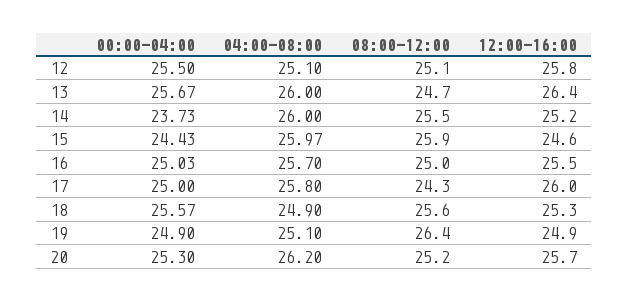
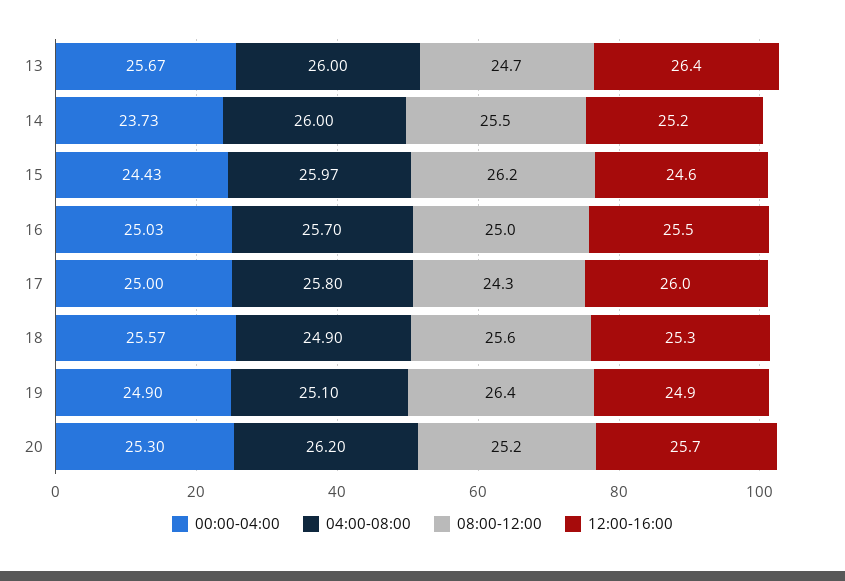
  {
    "00:00-04:00": {
-     "12": 25.5,
      "13": 25.67,
      "14": 23.73,
      "15": 24.43,
      "16": 25.03,
      "17": 25,
      "18": 25.57,
      "19": 24.9,
      "20": 25.3
    },
    "04:00-08:00": {
-     "12": 25.1,
      "13": 26,
      "14": 26,
      "15": 25.97,
      "16": 25.7,
      "17": 25.8,
      "18": 24.9,
      "19": 25.1,
      "20": 26.2
    },
    "08:00-12:00": {
-     "12": 25.1,
      "13": 24.7,
      "14": 25.5,
-     "15": 25.9,
+     "15": 26.2,
      "16": 25,
      "17": 24.3,
      "18": 25.6,
      "19": 26.4,
      "20": 25.2
    },
    "12:00-16:00": {
-     "12": 25.8,
      "13": 26.4,
      "14": 25.2,
      "15": 24.6,
      "16": 25.5,
      "17": 26,
      "18": 25.3,
      "19": 24.9,
      "20": 25.7
    }
  }

